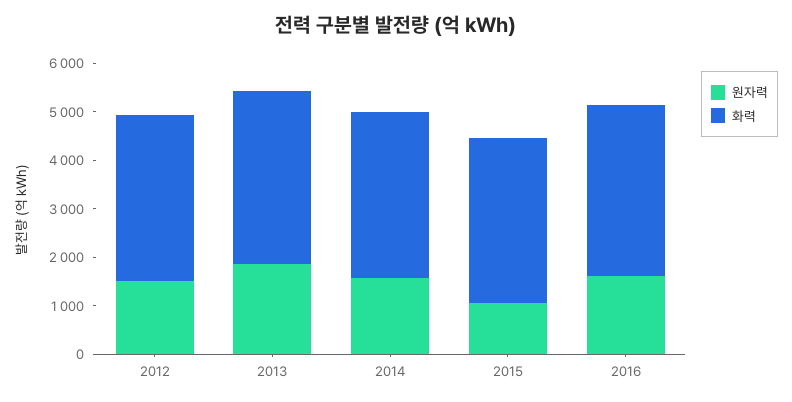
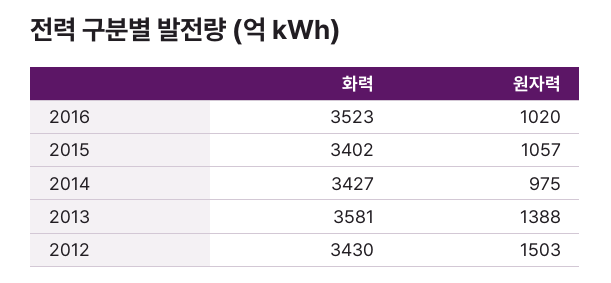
  {
    "원자력": {
      "2012": 1503,
-     "2013": 1800,
+     "2013": 1388,
-     "2014": 1600,
+     "2014": 975,
      "2015": 1057,
-     "2016": 1600
+     "2016": 1020
    },
    "화력": {
      "2012": 3430,
      "2013": 3581,
      "2014": 3427,
      "2015": 3402,
      "2016": 3523
    }
  }

